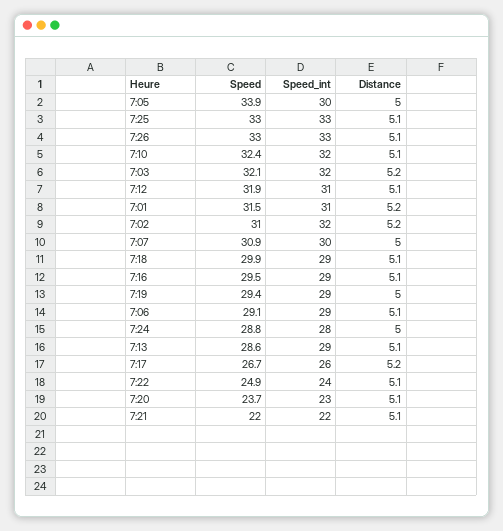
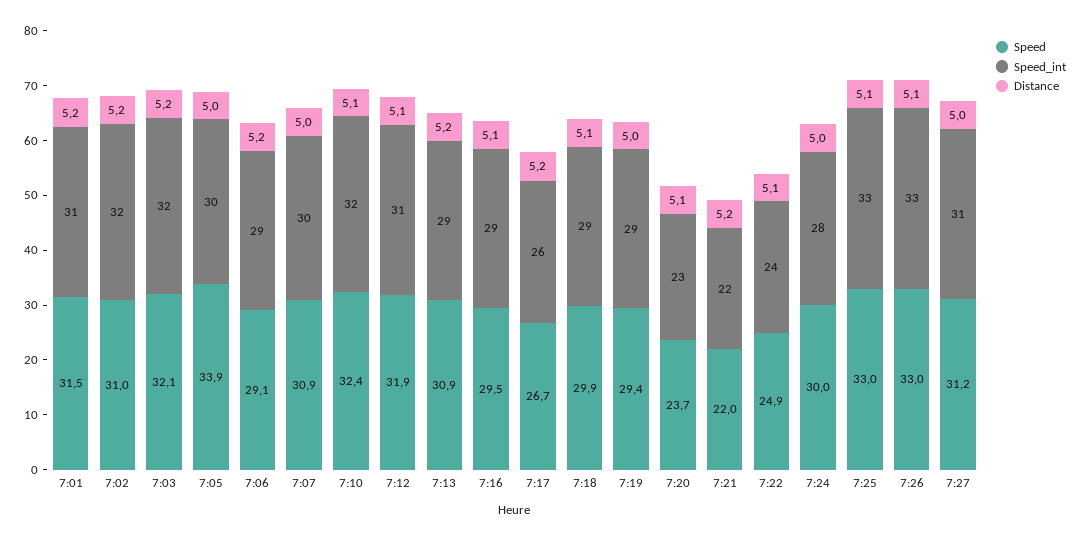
  {
    "Speed": {
      "7:05": 33.9,
      "7:25": 33,
      "7:26": 33,
      "7:10": 32.4,
      "7:03": 32.1,
      "7:12": 31.9,
      "7:01": 31.5,
      "7:02": 31,
      "7:07": 30.9,
      "7:18": 29.9,
      "7:16": 29.5,
      "7:19": 29.4,
      "7:06": 29.1,
-     "7:24": 28.8,
+     "7:24": 30,
-     "7:13": 28.6,
+     "7:13": 30.9,
      "7:17": 26.7,
      "7:22": 24.9,
      "7:20": 23.7,
-     "7:21": 22
+     "7:21": 22,
+     "7:27": 31.2
    },
    "Speed_int": {
      "7:05": 30,
      "7:25": 33,
      "7:26": 33,
      "7:10": 32,
      "7:03": 32,
      "7:12": 31,
      "7:01": 31,
      "7:02": 32,
      "7:07": 30,
      "7:18": 29,
      "7:16": 29,
      "7:19": 29,
      "7:06": 29,
      "7:24": 28,
      "7:13": 29,
      "7:17": 26,
      "7:22": 24,
      "7:20": 23,
-     "7:21": 22
+     "7:21": 22,
+     "7:27": 31
    },
    "Distance": {
      "7:05": 5,
      "7:25": 5.1,
      "7:26": 5.1,
      "7:10": 5.1,
      "7:03": 5.2,
      "7:12": 5.1,
      "7:01": 5.2,
      "7:02": 5.2,
      "7:07": 5,
      "7:18": 5.1,
      "7:16": 5.1,
      "7:19": 5,
-     "7:06": 5.1,
+     "7:06": 5.2,
      "7:24": 5,
-     "7:13": 5.1,
+     "7:13": 5.2,
      "7:17": 5.2,
      "7:22": 5.1,
      "7:20": 5.1,
-     "7:21": 5.1
+     "7:21": 5.2,
+     "7:27": 5
    }
  }

